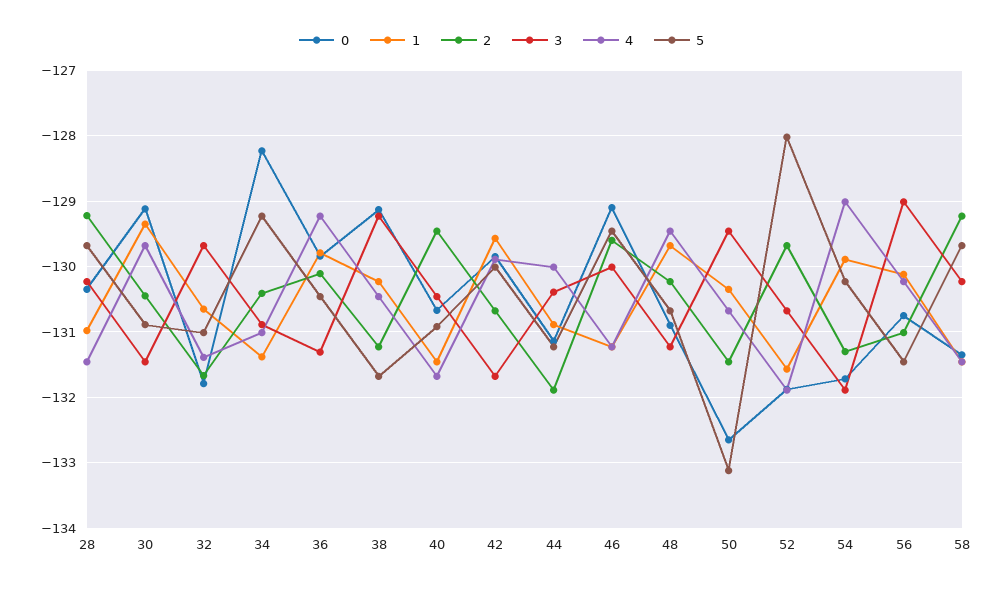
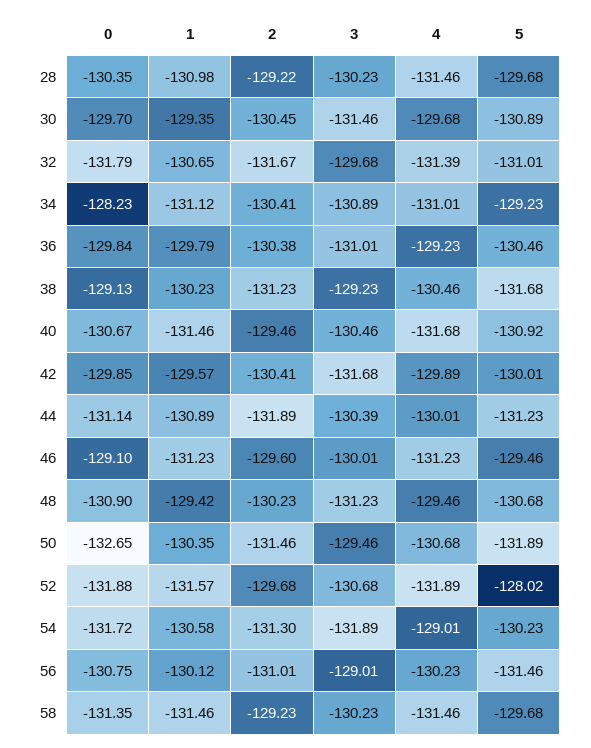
  {
    "0": {
      "28": -130.35,
-     "30": -129.1,
+     "30": -129.7,
      "32": -131.79,
      "34": -128.23,
      "36": -129.84,
      "38": -129.13,
      "40": -130.67,
      "42": -129.85,
      "44": -131.14,
      "46": -129.1,
      "48": -130.9,
      "50": -132.65,
      "52": -131.88,
      "54": -131.72,
      "56": -130.75,
      "58": -131.35
    },
    "1": {
      "28": -130.98,
      "30": -129.35,
      "32": -130.65,
-     "34": -131.4,
+     "34": -131.12,
      "36": -129.79,
      "38": -130.23,
      "40": -131.46,
      "42": -129.57,
      "44": -130.89,
      "46": -131.23,
-     "48": -129.7,
+     "48": -129.42,
      "50": -130.35,
      "52": -131.57,
-     "54": -129.9,
+     "54": -130.58,
      "56": -130.12,
      "58": -131.46
    },
    "2": {
      "28": -129.22,
      "30": -130.45,
      "32": -131.67,
      "34": -130.41,
-     "36": -130.1,
+     "36": -130.38,
      "38": -131.23,
      "40": -129.46,
-     "42": -130.7,
+     "42": -130.41,
      "44": -131.89,
      "46": -129.6,
      "48": -130.23,
      "50": -131.46,
      "52": -129.68,
      "54": -131.3,
      "56": -131.01,
      "58": -129.23
    },
    "3": {
      "28": -130.23,
      "30": -131.46,
      "32": -129.68,
      "34": -130.89,
-     "36": -131.3,
+     "36": -131.01,
      "38": -129.23,
      "40": -130.46,
      "42": -131.68,
      "44": -130.39,
      "46": -130.01,
      "48": -131.23,
      "50": -129.46,
      "52": -130.68,
      "54": -131.89,
      "56": -129.01,
      "58": -130.23
    },
    "4": {
      "28": -131.46,
      "30": -129.68,
      "32": -131.39,
      "34": -131.01,
      "36": -129.23,
      "38": -130.46,
      "40": -131.68,
      "42": -129.89,
      "44": -130.01,
      "46": -131.23,
      "48": -129.46,
      "50": -130.68,
      "52": -131.89,
      "54": -129.01,
      "56": -130.23,
      "58": -131.46
    },
    "5": {
      "28": -129.68,
      "30": -130.89,
      "32": -131.01,
      "34": -129.23,
      "36": -130.46,
      "38": -131.68,
      "40": -130.92,
      "42": -130.01,
      "44": -131.23,
      "46": -129.46,
      "48": -130.68,
-     "50": -133.1,
+     "50": -131.89,
      "52": -128.02,
      "54": -130.23,
      "56": -131.46,
      "58": -129.68
    }
  }

